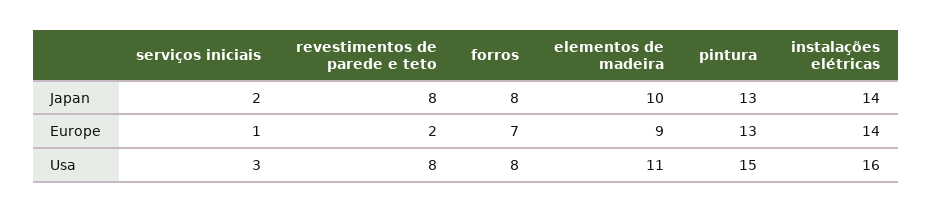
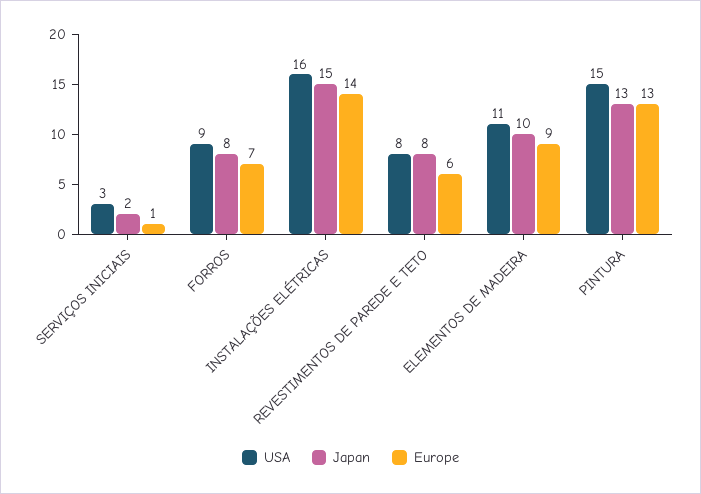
  {
    "Japan": {
      "serviços iniciais": 2,
      "revestimentos de parede e teto": 8,
      "forros": 8,
      "elementos de madeira": 10,
      "pintura": 13,
-     "instalações elétricas": 14
+     "instalações elétricas": 15
    },
    "Europe": {
      "serviços iniciais": 1,
-     "revestimentos de parede e teto": 2,
+     "revestimentos de parede e teto": 6,
      "forros": 7,
      "elementos de madeira": 9,
      "pintura": 13,
      "instalações elétricas": 14
    },
    "Usa": {
      "serviços iniciais": 3,
      "revestimentos de parede e teto": 8,
-     "forros": 8,
+     "forros": 9,
      "elementos de madeira": 11,
      "pintura": 15,
      "instalações elétricas": 16
    }
  }

